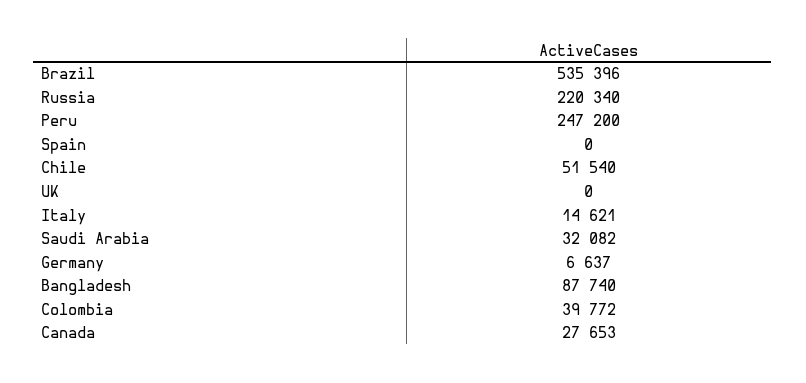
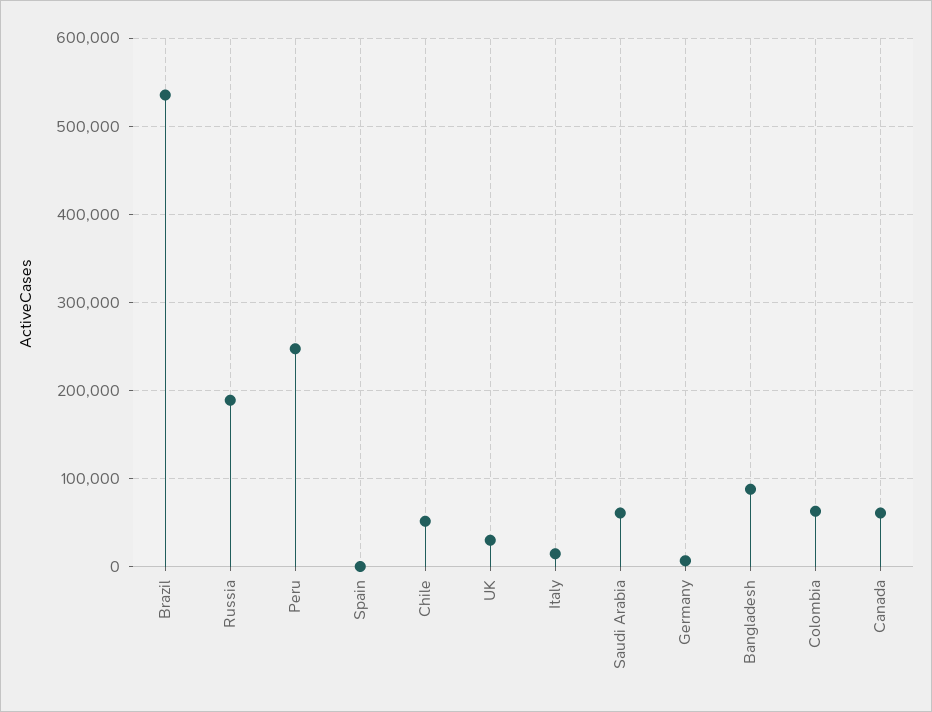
  {
    "Brazil": 535396,
-   "Russia": 220340,
+   "Russia": 190000,
    "Peru": 247200,
    "Spain": 0,
    "Chile": 51540,
-   "UK": 0,
+   "UK": 30000,
    "Italy": 14621,
-   "Saudi Arabia": 32082,
+   "Saudi Arabia": 60000,
    "Germany": 6637,
    "Bangladesh": 87740,
-   "Colombia": 39772,
+   "Colombia": 60000,
-   "Canada": 27653
+   "Canada": 60000
  }

